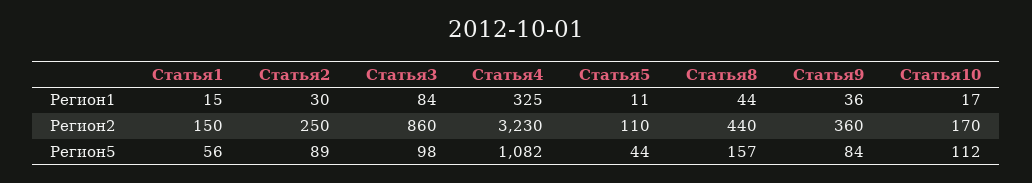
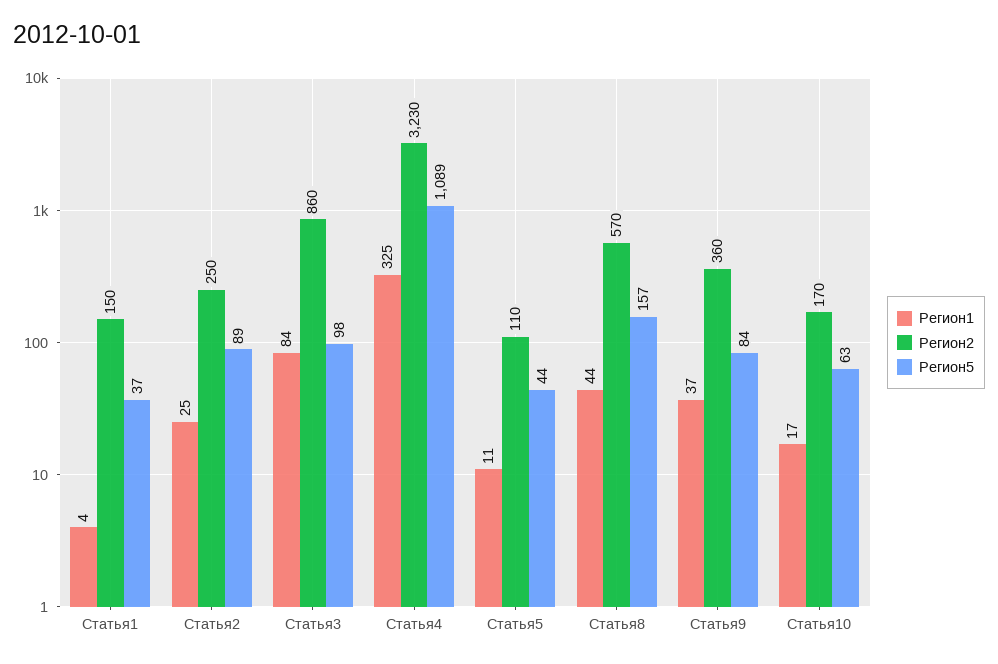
  {
    "Регион1": {
-     "Статья1": 15,
+     "Статья1": 4,
-     "Статья2": 30,
+     "Статья2": 25,
      "Статья3": 84,
      "Статья4": 325,
      "Статья5": 11,
      "Статья8": 44,
-     "Статья9": 36,
+     "Статья9": 37,
      "Статья10": 17
    },
    "Регион2": {
      "Статья1": 150,
      "Статья2": 250,
      "Статья3": 860,
      "Статья4": 3230,
      "Статья5": 110,
-     "Статья8": 440,
+     "Статья8": 570,
      "Статья9": 360,
      "Статья10": 170
    },
    "Регион5": {
-     "Статья1": 56,
+     "Статья1": 37,
      "Статья2": 89,
      "Статья3": 98,
-     "Статья4": 1082,
+     "Статья4": 1089,
      "Статья5": 44,
      "Статья8": 157,
      "Статья9": 84,
-     "Статья10": 112
+     "Статья10": 63
    }
  }

